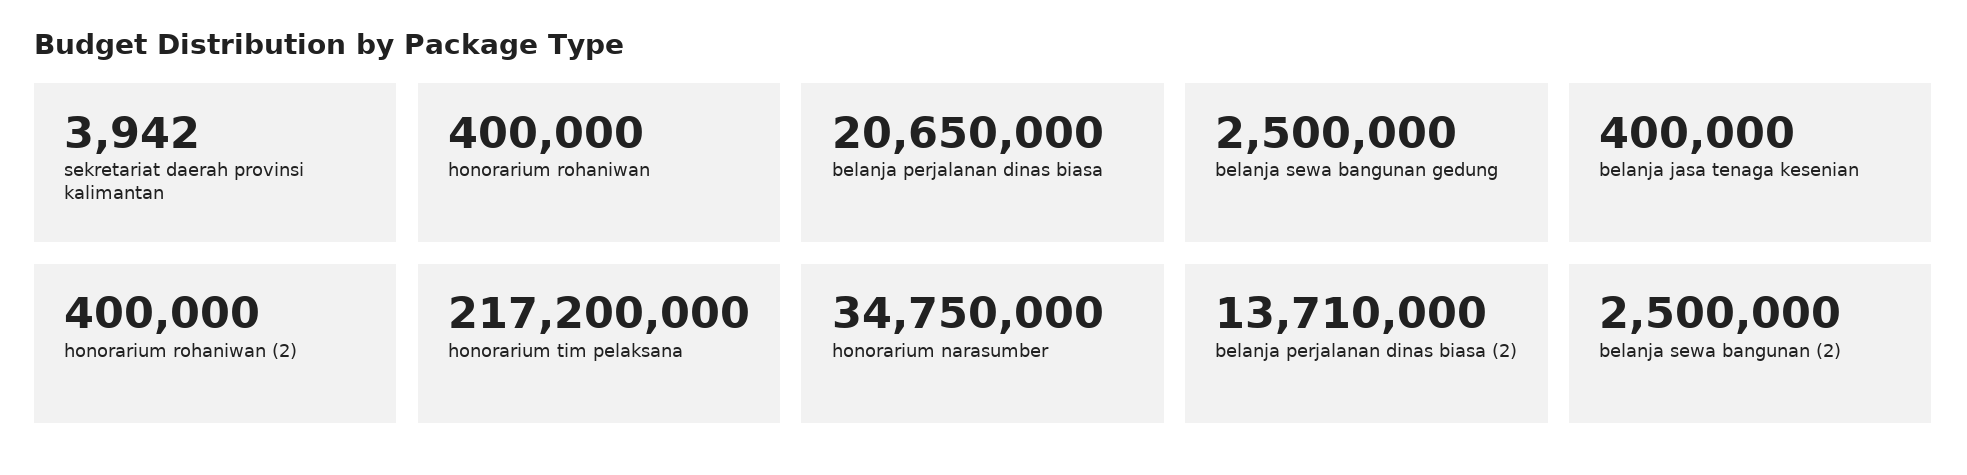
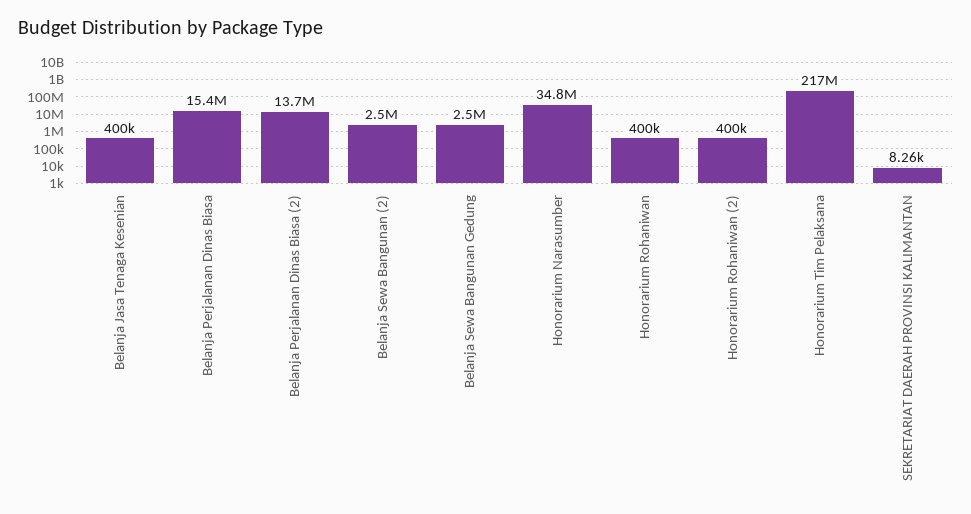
  {
-   "sekretariat daerah provinsi kalimantan": 3942,
+   "sekretariat daerah provinsi kalimantan": 8260,
    "honorarium rohaniwan": 400000,
-   "belanja perjalanan dinas biasa": 20650000,
+   "belanja perjalanan dinas biasa": 15400000,
    "belanja sewa bangunan gedung": 2500000,
    "belanja jasa tenaga kesenian": 400000,
    "honorarium rohaniwan (2)": 400000,
    "honorarium tim pelaksana": 217200000,
    "honorarium narasumber": 34750000,
    "belanja perjalanan dinas biasa (2)": 13710000,
    "belanja sewa bangunan (2)": 2500000
  }

